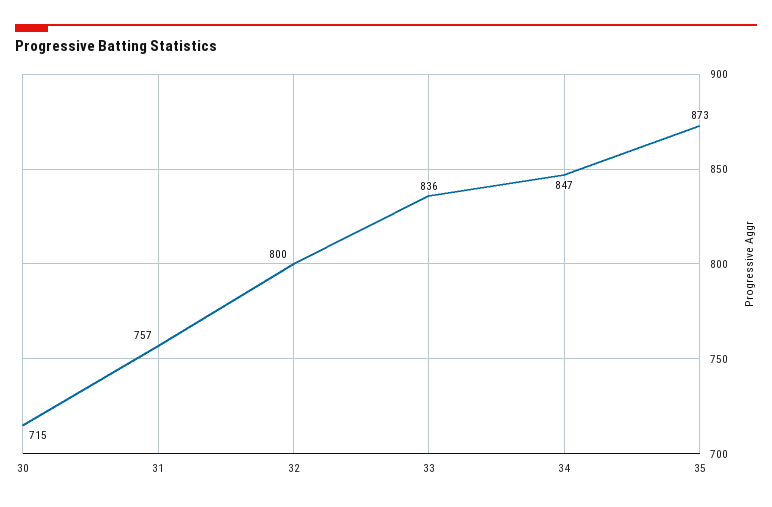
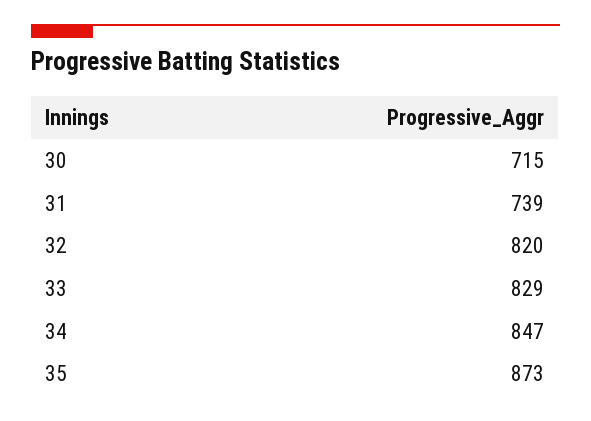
  {
    "30": 715,
-   "31": 757,
+   "31": 739,
-   "32": 800,
+   "32": 820,
-   "33": 836,
+   "33": 829,
    "34": 847,
    "35": 873
  }

